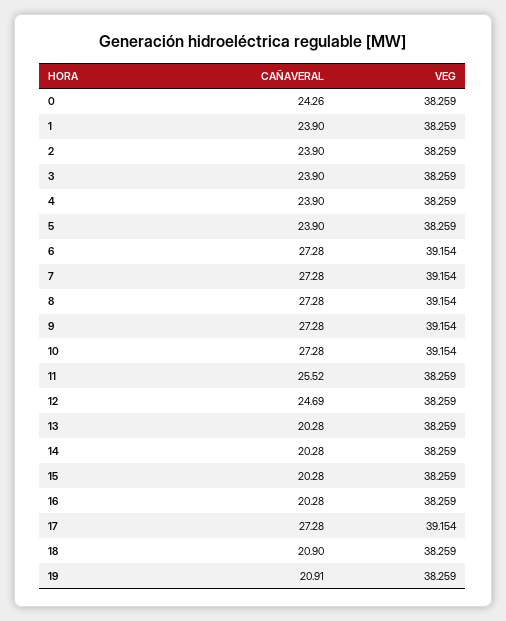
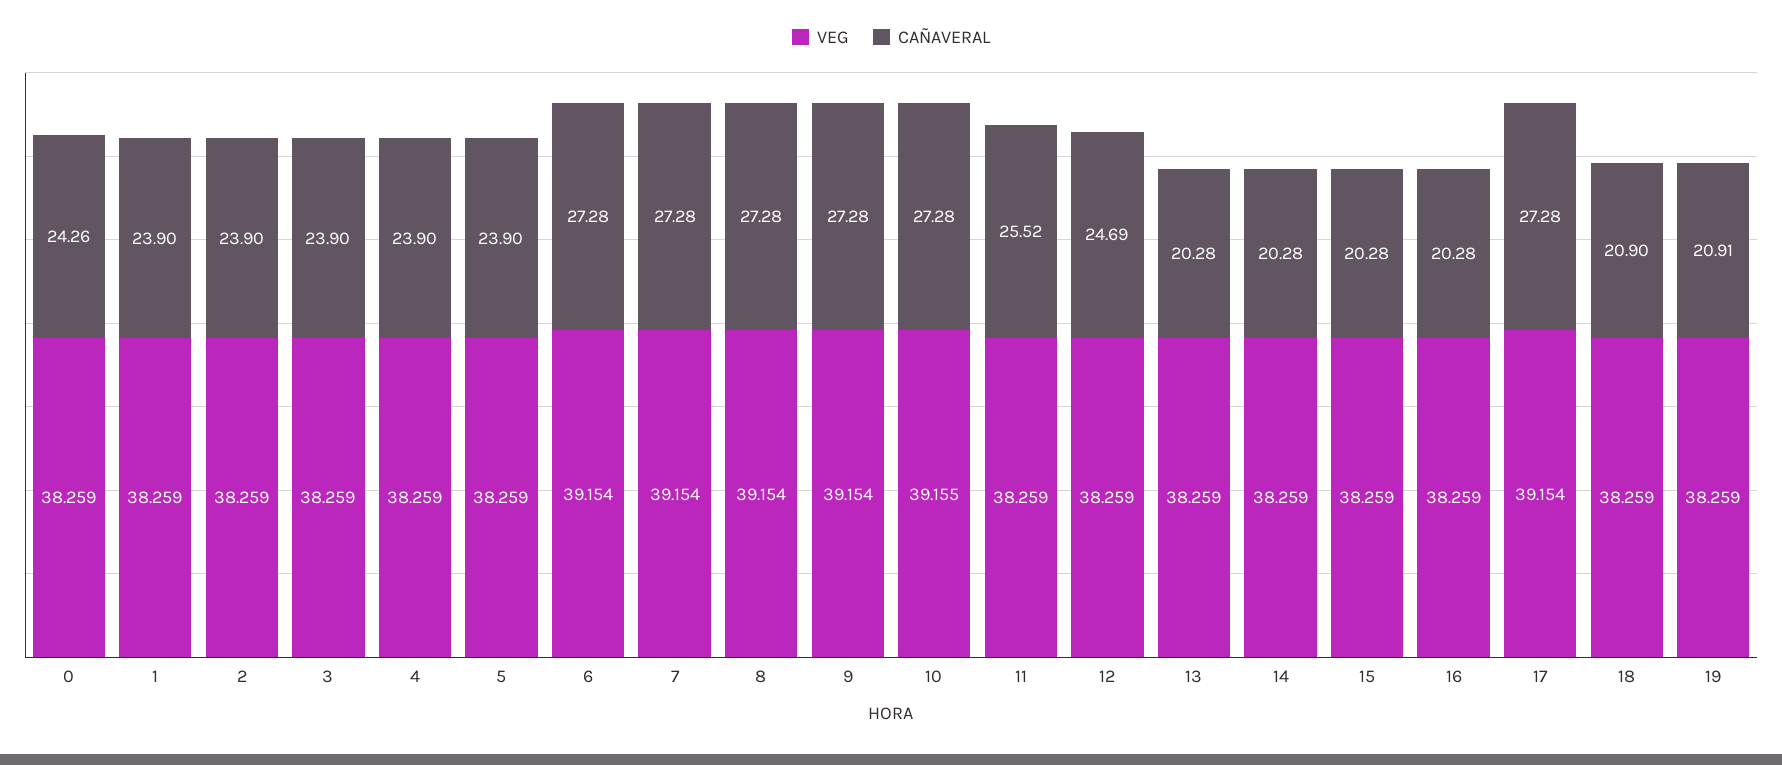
  {
    "CAÑAVERAL": {
      "0": 24.26,
      "1": 23.9,
      "2": 23.9,
      "3": 23.9,
      "4": 23.9,
      "5": 23.9,
      "6": 27.28,
      "7": 27.28,
      "8": 27.28,
      "9": 27.28,
      "10": 27.28,
      "11": 25.52,
      "12": 24.69,
      "13": 20.28,
      "14": 20.28,
      "15": 20.28,
      "16": 20.28,
      "17": 27.28,
      "18": 20.9,
      "19": 20.91
    },
    "VEG": {
      "0": 38.259,
      "1": 38.259,
      "2": 38.259,
      "3": 38.259,
      "4": 38.259,
      "5": 38.259,
      "6": 39.154,
      "7": 39.154,
      "8": 39.154,
      "9": 39.154,
-     "10": 39.154,
+     "10": 39.155,
      "11": 38.259,
      "12": 38.259,
      "13": 38.259,
      "14": 38.259,
      "15": 38.259,
      "16": 38.259,
      "17": 39.154,
      "18": 38.259,
      "19": 38.259
    }
  }

